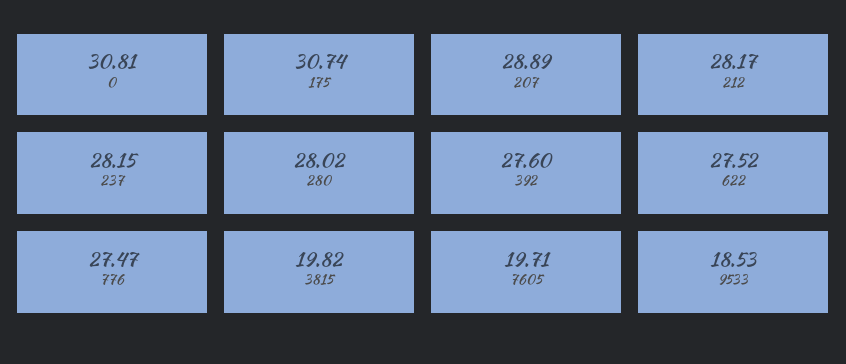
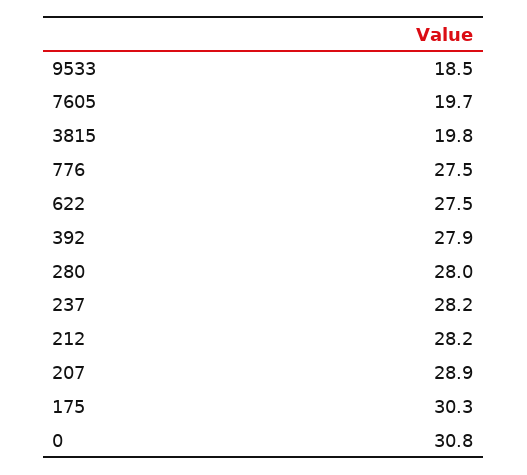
  {
    "0": 30.81,
-   "175": 30.74,
+   "175": 30.3,
    "207": 28.89,
    "212": 28.17,
    "237": 28.15,
    "280": 28.02,
-   "392": 27.6,
+   "392": 27.9,
    "622": 27.52,
    "776": 27.47,
    "3815": 19.82,
    "7605": 19.71,
    "9533": 18.53
  }

